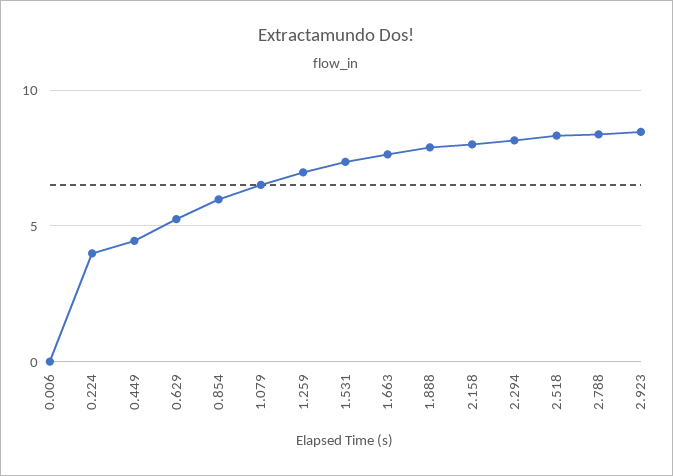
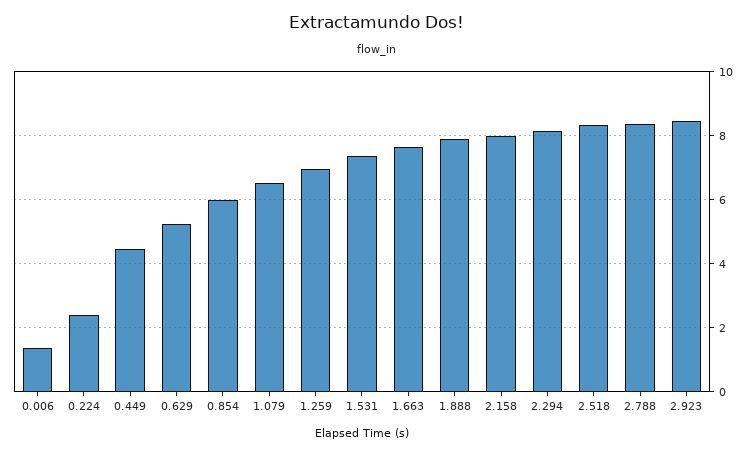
  {
-   "0.006": 0,
+   "0.006": 1.4,
-   "0.224": 4,
+   "0.224": 2.4,
    "0.449": 4.4,
    "0.629": 5.2,
    "0.854": 6,
    "1.079": 6.6,
    "1.259": 7,
    "1.531": 7.4,
    "1.663": 7.6,
    "1.888": 7.8,
    "2.158": 8,
    "2.294": 8.2,
    "2.518": 8.4,
    "2.788": 8.4,
    "2.923": 8.4
  }

